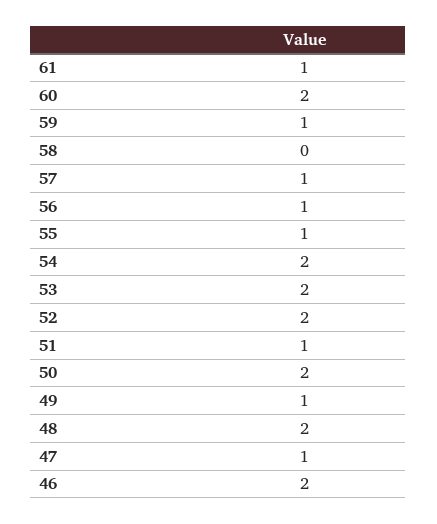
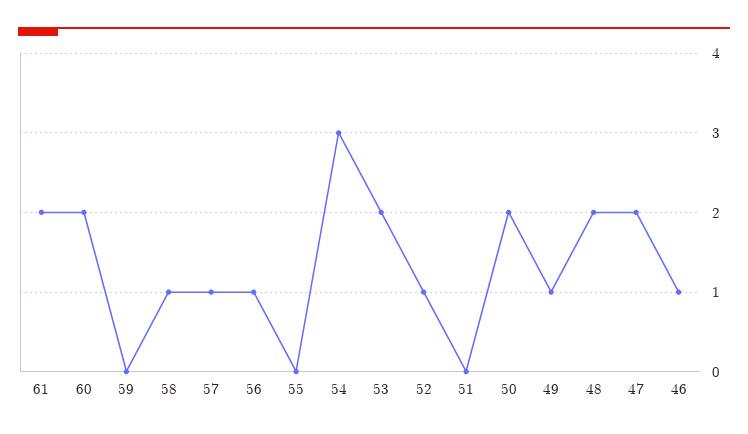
  {
-   "61": 1,
+   "61": 2,
    "60": 2,
-   "59": 1,
+   "59": 0,
-   "58": 0,
+   "58": 1,
    "57": 1,
    "56": 1,
-   "55": 1,
+   "55": 0,
-   "54": 2,
+   "54": 3,
    "53": 2,
-   "52": 2,
+   "52": 1,
-   "51": 1,
+   "51": 0,
    "50": 2,
    "49": 1,
    "48": 2,
-   "47": 1,
+   "47": 2,
-   "46": 2
+   "46": 1
  }

